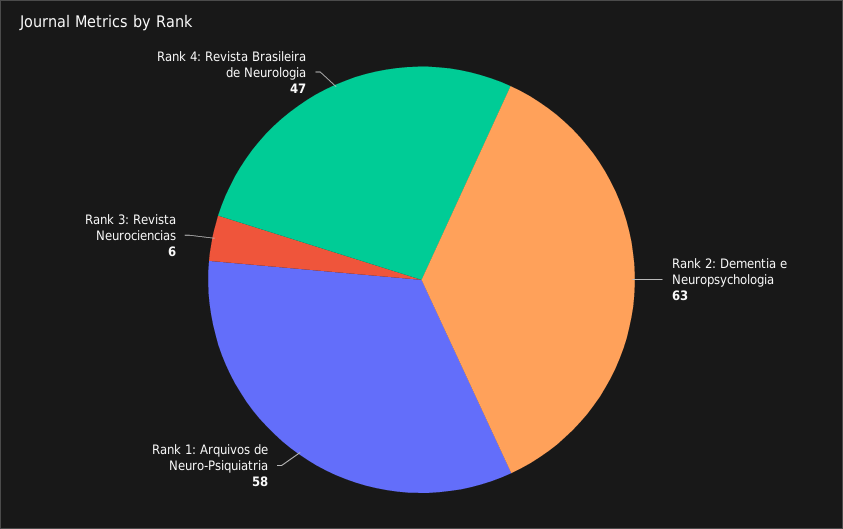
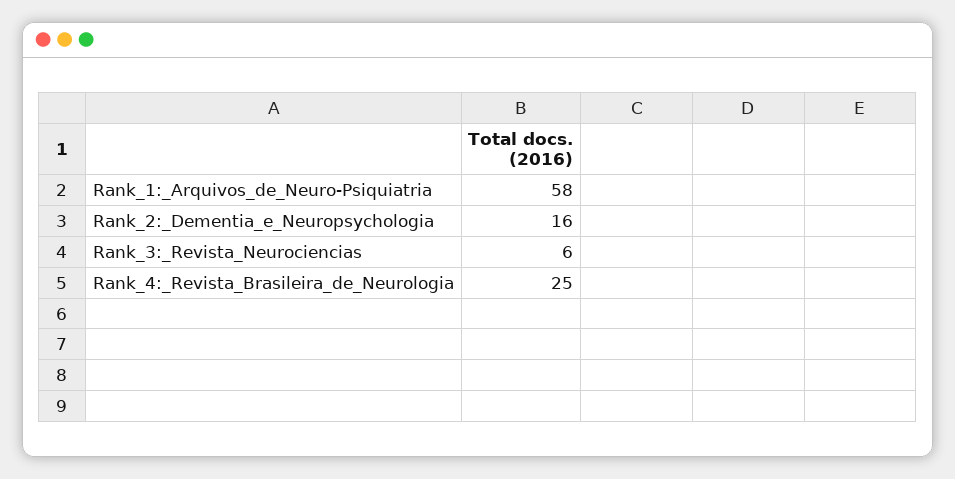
  {
-   "Rank 2: Dementia e Neuropsychologia": 63,
+   "Rank 2: Dementia e Neuropsychologia": 16,
    "Rank 1: Arquivos de Neuro-Psiquiatria": 58,
    "Rank 3: Revista Neurociencias": 6,
-   "Rank 4: Revista Brasileira de Neurologia": 47
+   "Rank 4: Revista Brasileira de Neurologia": 25
  }

